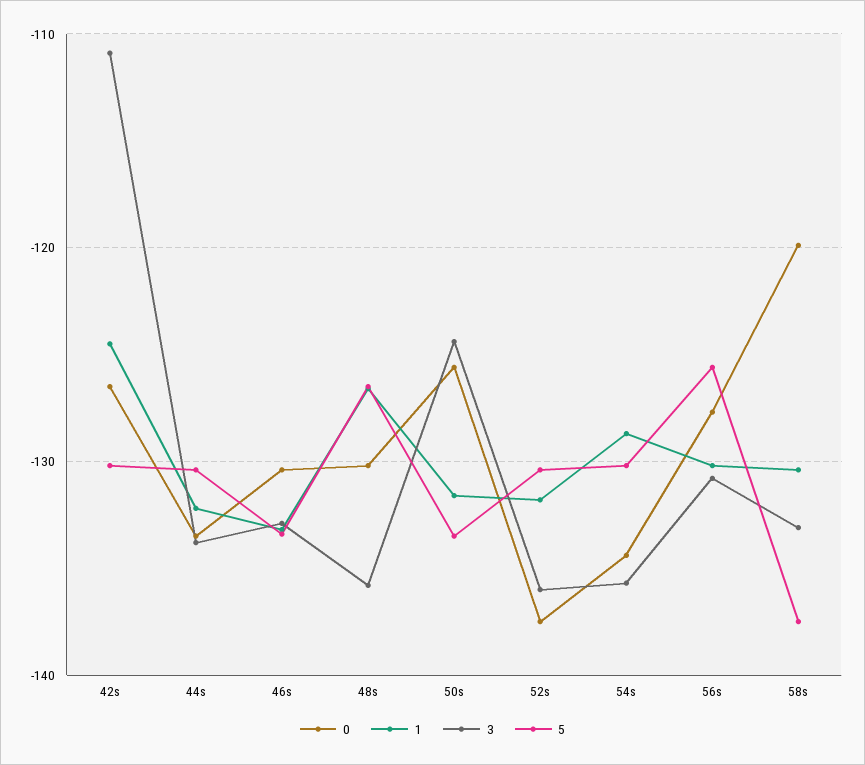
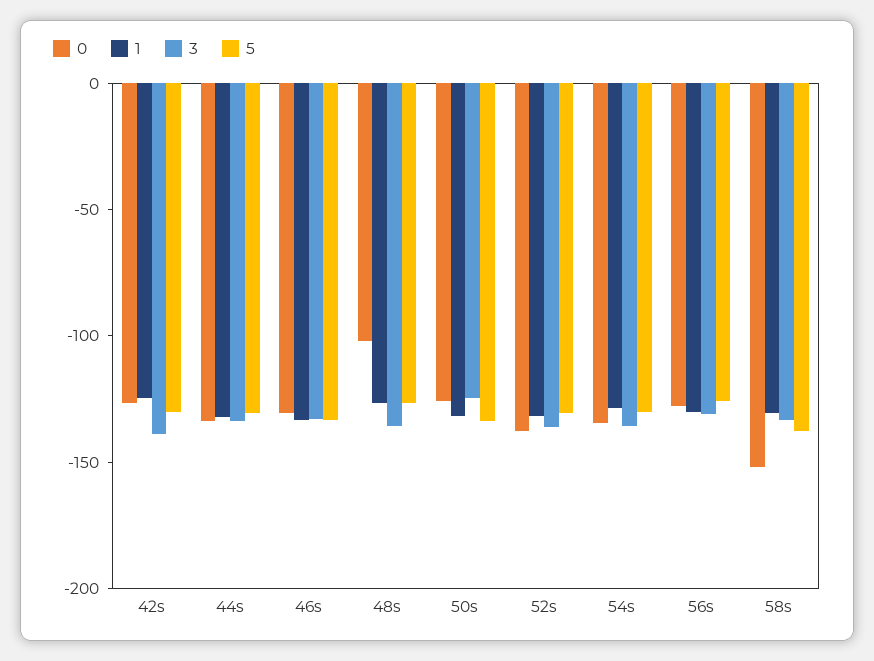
  {
    "0": {
      "42s": -127,
      "44s": -134,
      "46s": -130,
-     "48s": -130,
+     "48s": -100,
      "50s": -126,
      "52s": -138,
      "54s": -134,
      "56s": -128,
-     "58s": -120
+     "58s": -150
    },
    "1": {
      "42s": -125,
      "44s": -132,
      "46s": -133,
      "48s": -127,
      "50s": -132,
      "52s": -132,
      "54s": -129,
      "56s": -130,
      "58s": -130
    },
    "3": {
-     "42s": -111,
+     "42s": -140,
      "44s": -134,
      "46s": -133,
      "48s": -136,
      "50s": -124,
      "52s": -136,
      "54s": -136,
      "56s": -131,
      "58s": -133
    },
    "5": {
      "42s": -130,
      "44s": -130,
      "46s": -133,
      "48s": -127,
      "50s": -134,
      "52s": -130,
      "54s": -130,
      "56s": -126,
      "58s": -138
    }
  }

